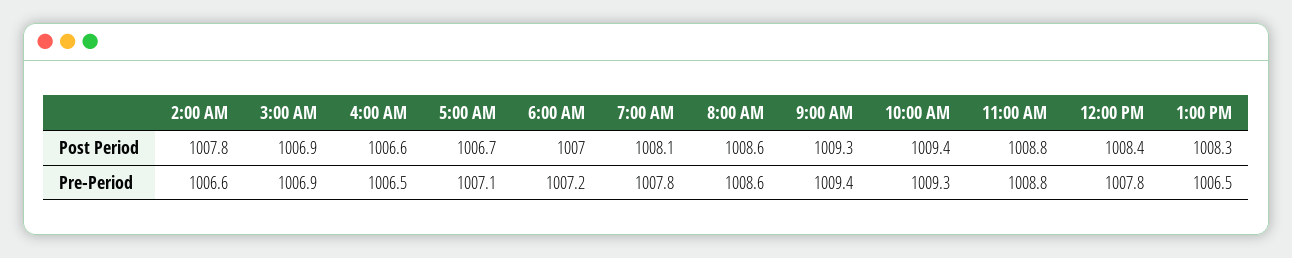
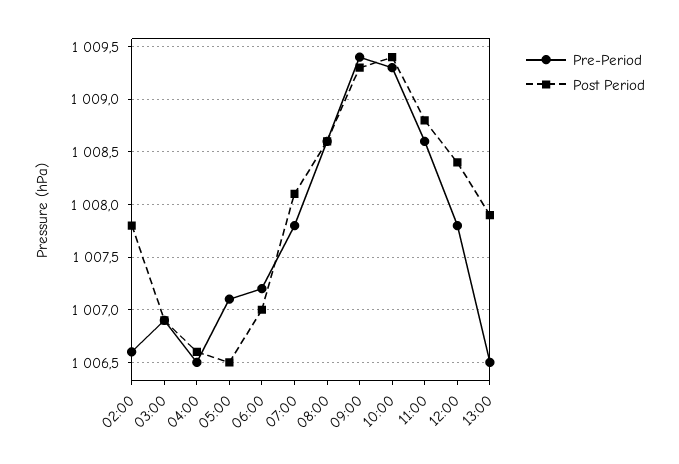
  {
    "Post Period": {
      "2:00 AM": 1007.8,
      "3:00 AM": 1006.9,
      "4:00 AM": 1006.6,
-     "5:00 AM": 1006.7,
+     "5:00 AM": 1006.5,
      "6:00 AM": 1007,
      "7:00 AM": 1008.1,
      "8:00 AM": 1008.6,
      "9:00 AM": 1009.3,
      "10:00 AM": 1009.4,
      "11:00 AM": 1008.8,
      "12:00 PM": 1008.4,
-     "1:00 PM": 1008.3
+     "1:00 PM": 1007.9
    },
    "Pre-Period": {
      "2:00 AM": 1006.6,
      "3:00 AM": 1006.9,
      "4:00 AM": 1006.5,
      "5:00 AM": 1007.1,
      "6:00 AM": 1007.2,
      "7:00 AM": 1007.8,
      "8:00 AM": 1008.6,
      "9:00 AM": 1009.4,
      "10:00 AM": 1009.3,
-     "11:00 AM": 1008.8,
+     "11:00 AM": 1008.6,
      "12:00 PM": 1007.8,
      "1:00 PM": 1006.5
    }
  }

